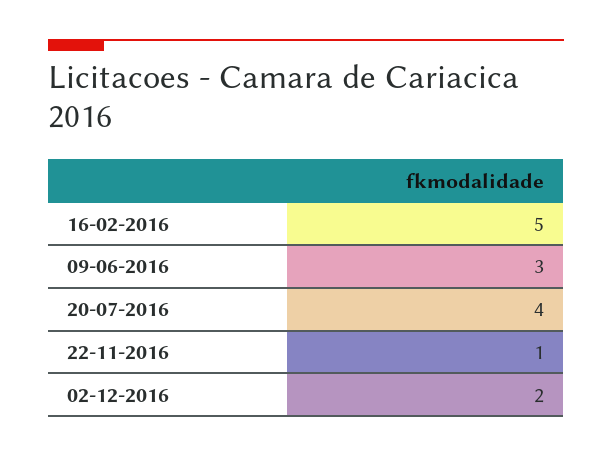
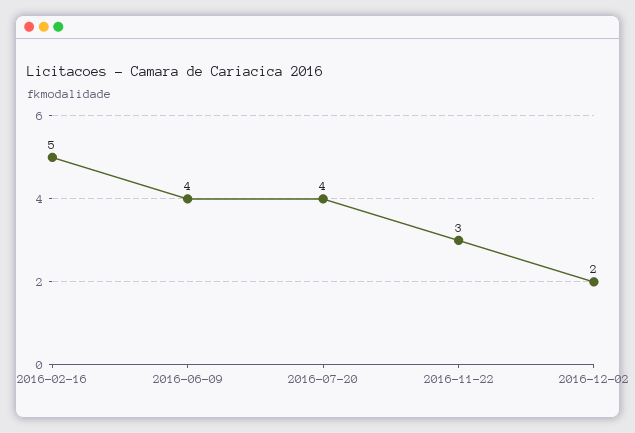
  {
    "16-02-2016": 5,
-   "09-06-2016": 3,
+   "09-06-2016": 4,
    "20-07-2016": 4,
-   "22-11-2016": 1,
+   "22-11-2016": 3,
    "02-12-2016": 2
  }

